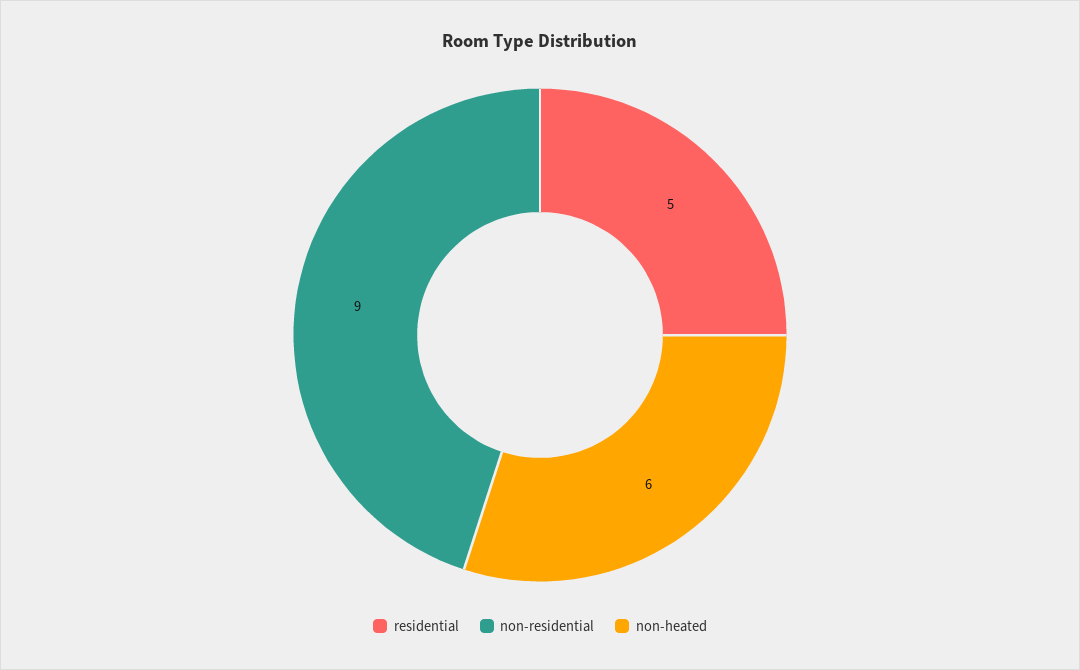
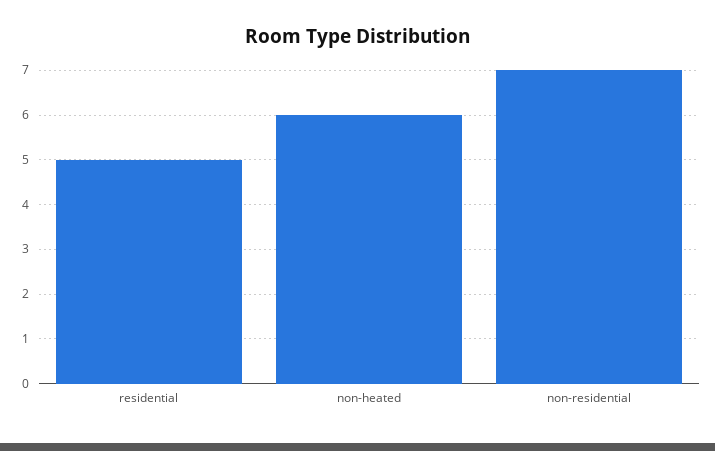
  {
    "residential": 5,
-   "non-residential": 9,
+   "non-residential": 7,
    "non-heated": 6
  }

